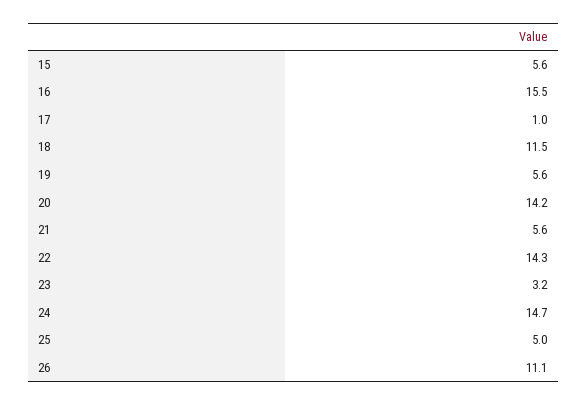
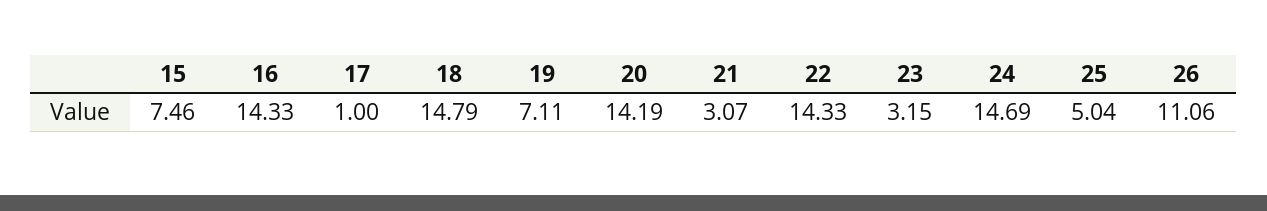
  {
-   "15": 5.6,
+   "15": 7.46,
-   "16": 15.5,
+   "16": 14.33,
    "17": 1,
-   "18": 11.5,
+   "18": 14.79,
-   "19": 5.6,
+   "19": 7.11,
    "20": 14.19,
-   "21": 5.6,
+   "21": 3.07,
    "22": 14.33,
    "23": 3.15,
    "24": 14.69,
    "25": 5.04,
    "26": 11.06
  }

